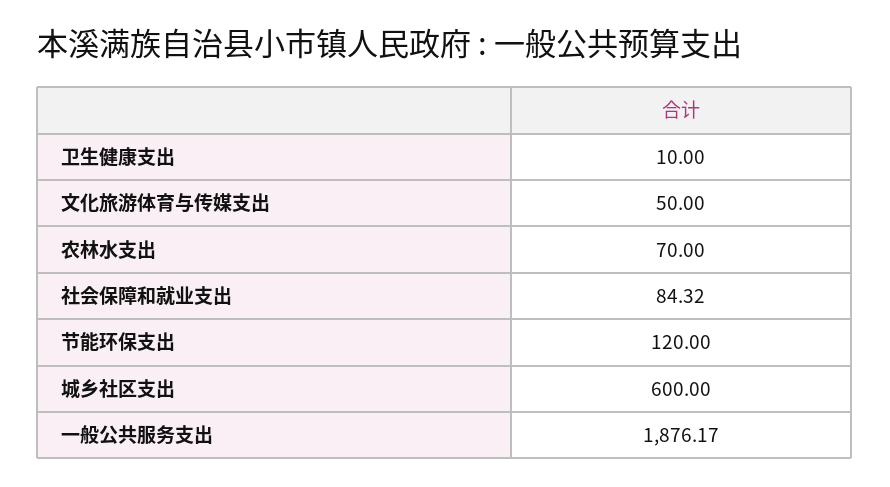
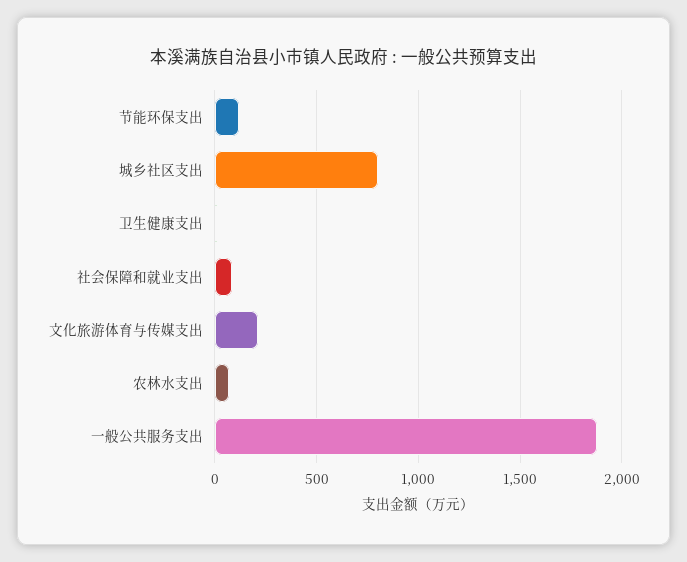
  {
    "卫生健康支出": 10,
-   "文化旅游体育与传媒支出": 50,
+   "文化旅游体育与传媒支出": 200,
    "农林水支出": 70,
    "社会保障和就业支出": 84.32,
    "节能环保支出": 120,
-   "城乡社区支出": 600,
+   "城乡社区支出": 800,
    "一般公共服务支出": 1876.17
  }

